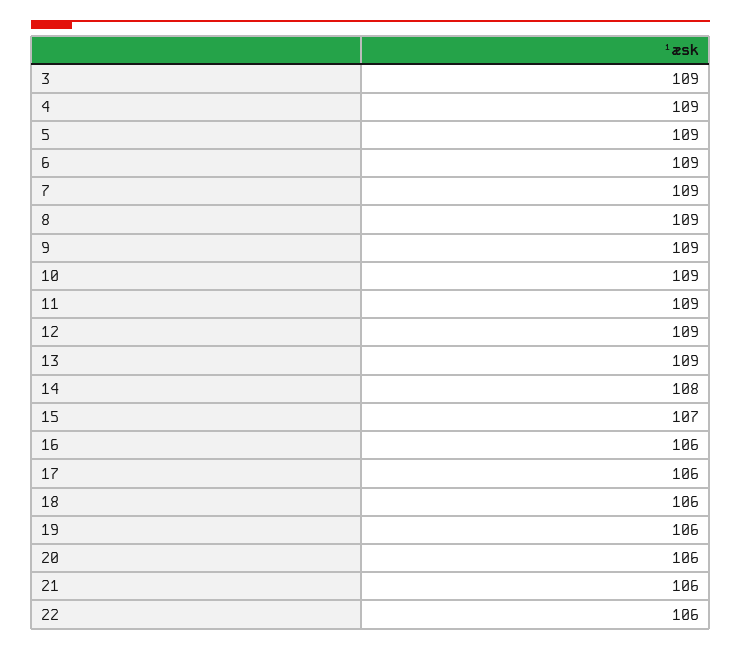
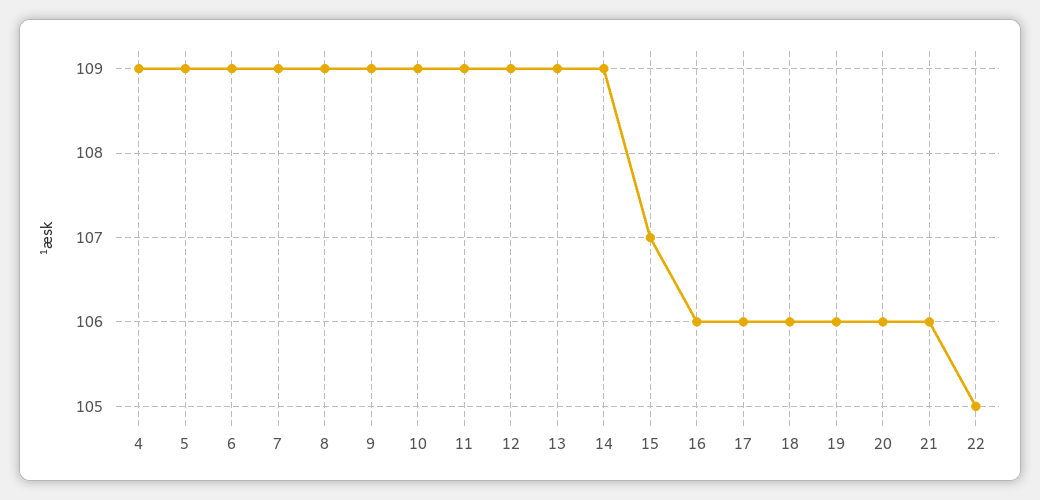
  {
-   "3": 109,
    "4": 109,
    "5": 109,
    "6": 109,
    "7": 109,
    "8": 109,
    "9": 109,
    "10": 109,
    "11": 109,
    "12": 109,
    "13": 109,
-   "14": 108,
+   "14": 109,
    "15": 107,
    "16": 106,
    "17": 106,
    "18": 106,
    "19": 106,
    "20": 106,
    "21": 106,
-   "22": 106
+   "22": 105
  }

